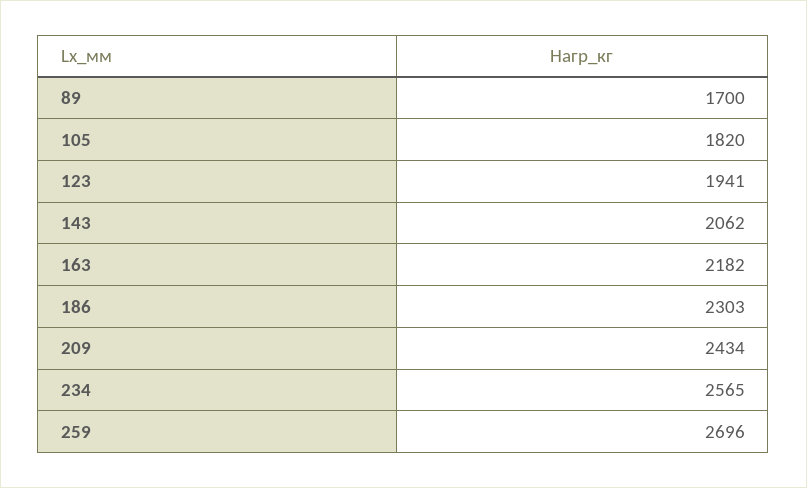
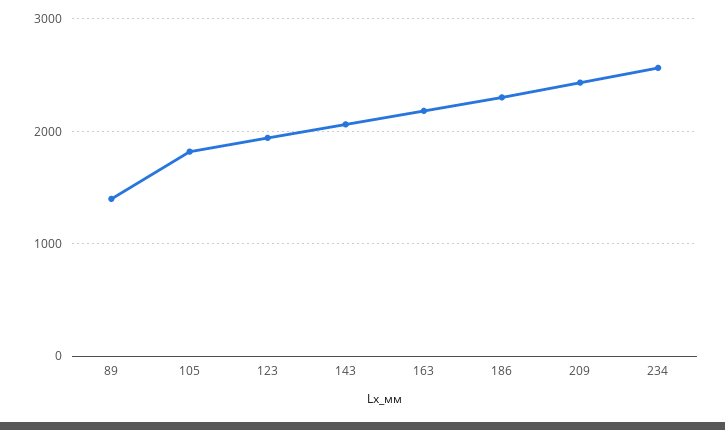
  {
-   "89": 1700,
+   "89": 1400,
    "105": 1820,
    "123": 1941,
    "143": 2062,
    "163": 2182,
    "186": 2303,
    "209": 2434,
-   "234": 2565,
+   "234": 2565
-   "259": 2696
  }

